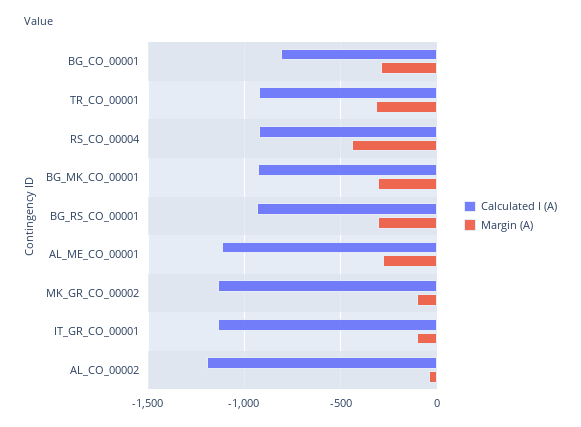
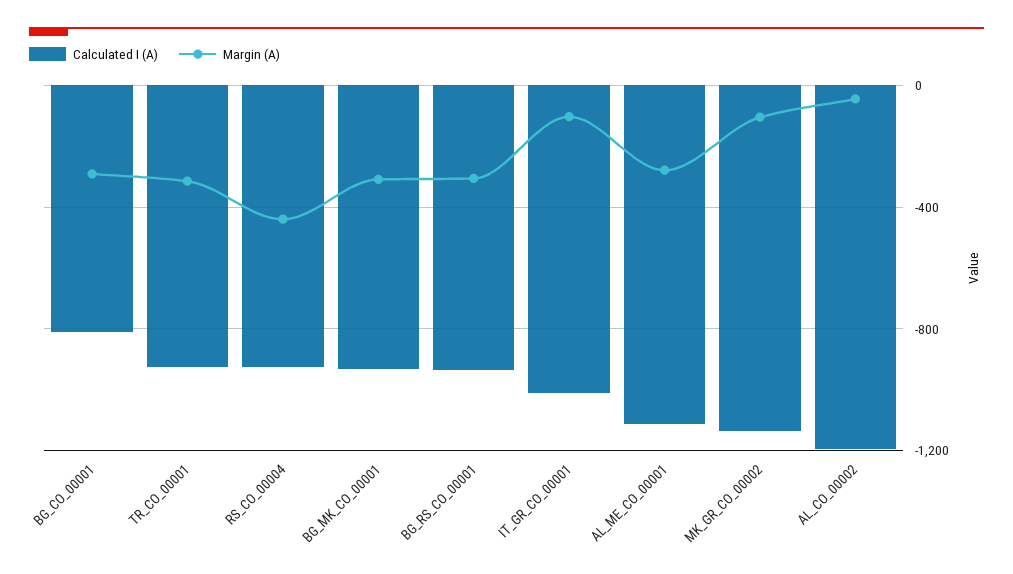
  {
    "Calculated I (A)": {
      "BG_CO_00001": -800,
      "TR_CO_00001": -950,
      "RS_CO_00004": -950,
      "BG_MK_CO_00001": -950,
      "BG_RS_CO_00001": -950,
      "AL_ME_CO_00001": -1100,
      "MK_GR_CO_00002": -1150,
-     "IT_GR_CO_00001": -1150,
+     "IT_GR_CO_00001": -1000,
      "AL_CO_00002": -1200
    },
    "Margin (A)": {
      "BG_CO_00001": -300,
      "TR_CO_00001": -300,
      "RS_CO_00004": -450,
      "BG_MK_CO_00001": -300,
      "BG_RS_CO_00001": -300,
      "AL_ME_CO_00001": -300,
      "MK_GR_CO_00002": -100,
      "IT_GR_CO_00001": -100,
      "AL_CO_00002": -50
    }
  }

